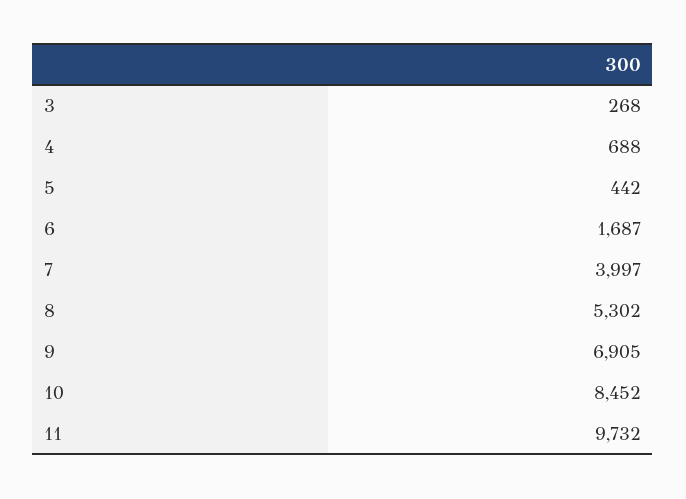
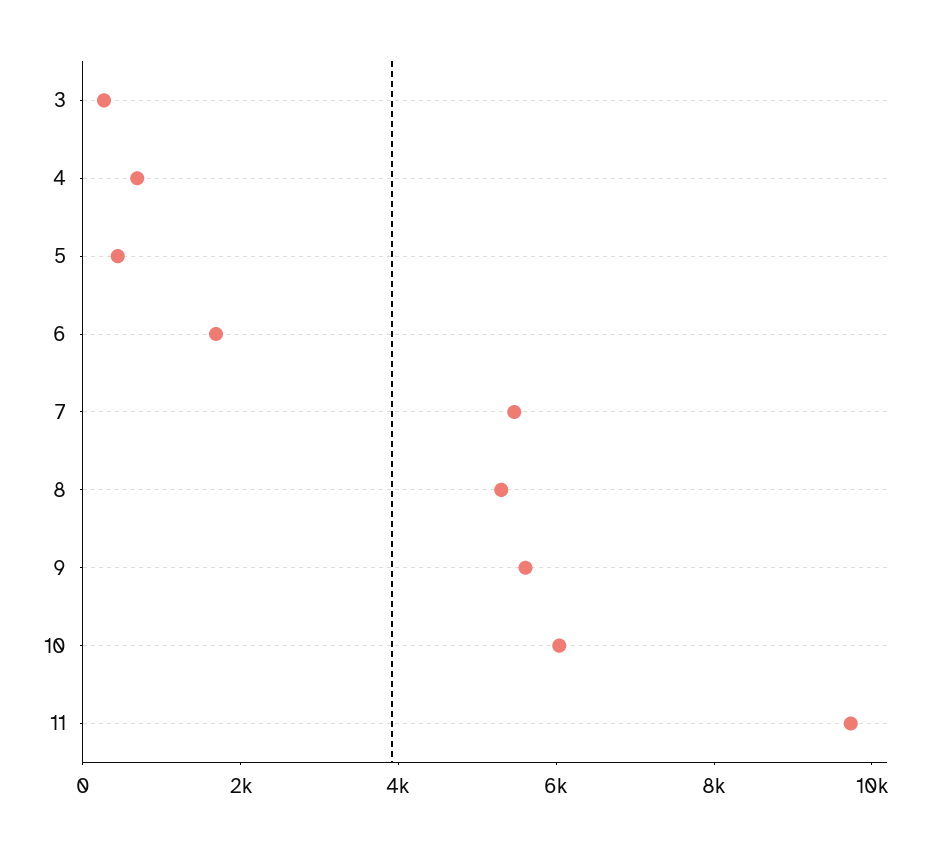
  {
    "3": 268,
    "4": 688,
    "5": 442,
    "6": 1687,
-   "7": 3997,
+   "7": 5500,
    "8": 5302,
-   "9": 6905,
+   "9": 5500,
-   "10": 8452,
+   "10": 6000,
    "11": 9732
  }

